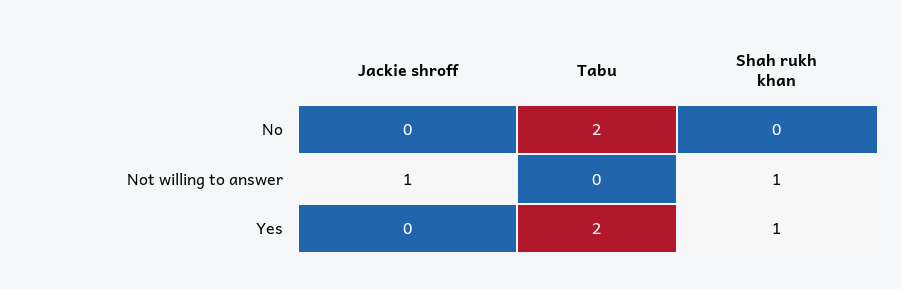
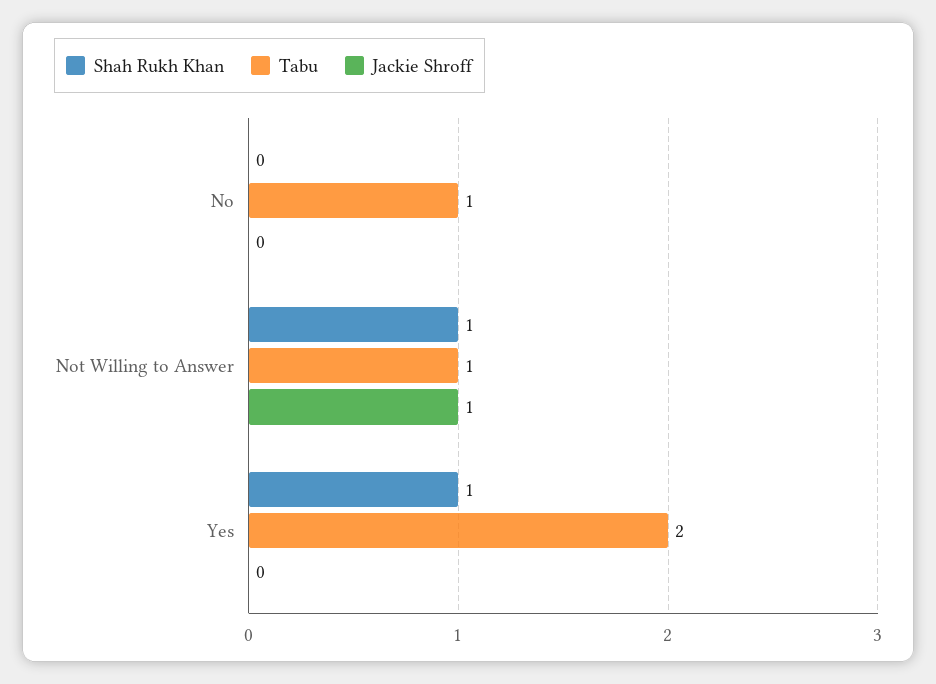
  {
    "Jackie shroff": {
      "No": 0,
      "Not willing to answer": 1,
      "Yes": 0
    },
    "Tabu": {
-     "No": 2,
+     "No": 1,
-     "Not willing to answer": 0,
+     "Not willing to answer": 1,
      "Yes": 2
    },
    "Shah rukh khan": {
      "No": 0,
      "Not willing to answer": 1,
      "Yes": 1
    }
  }

